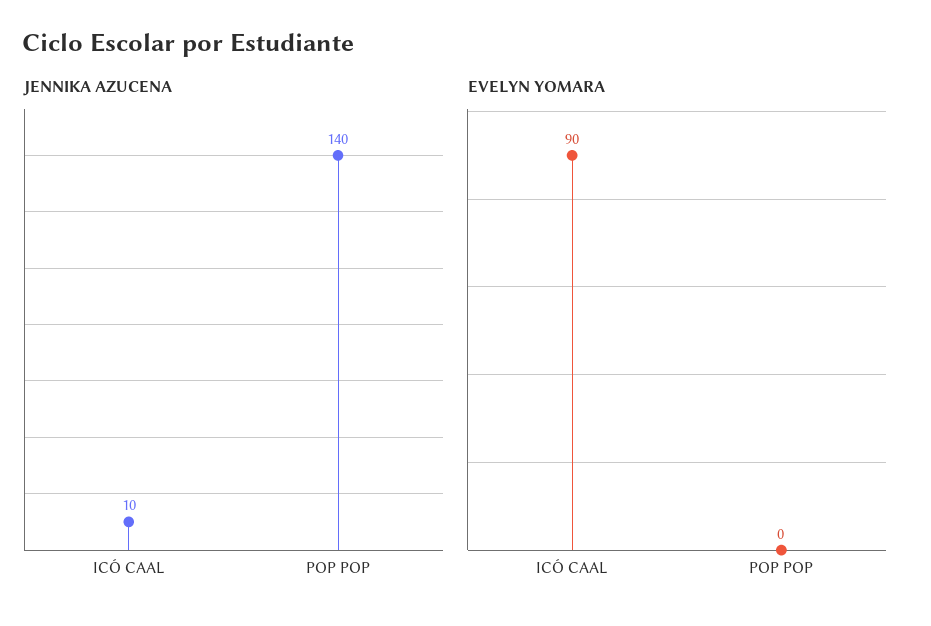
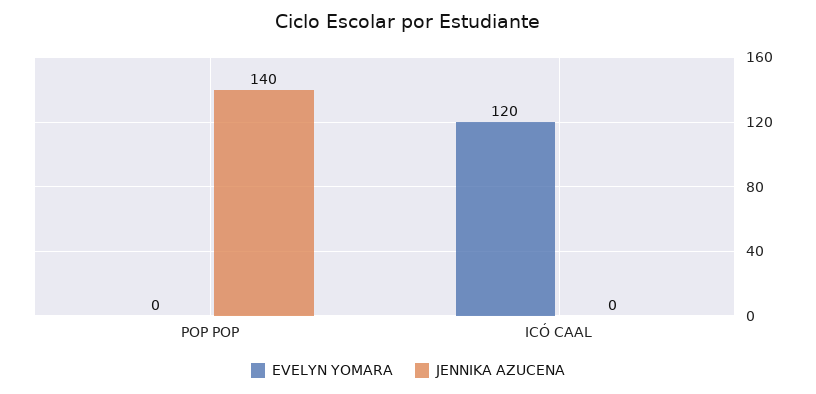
  {
    "JENNIKA AZUCENA": {
-     "ICÓ CAAL": 10,
+     "ICÓ CAAL": 0,
      "POP POP": 140
    },
    "EVELYN YOMARA": {
-     "ICÓ CAAL": 90,
+     "ICÓ CAAL": 120,
      "POP POP": 0
    }
  }

